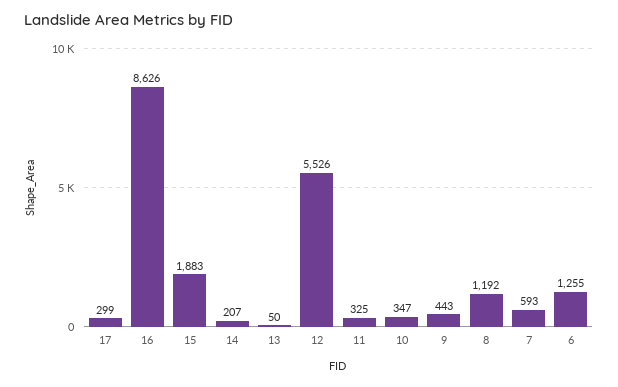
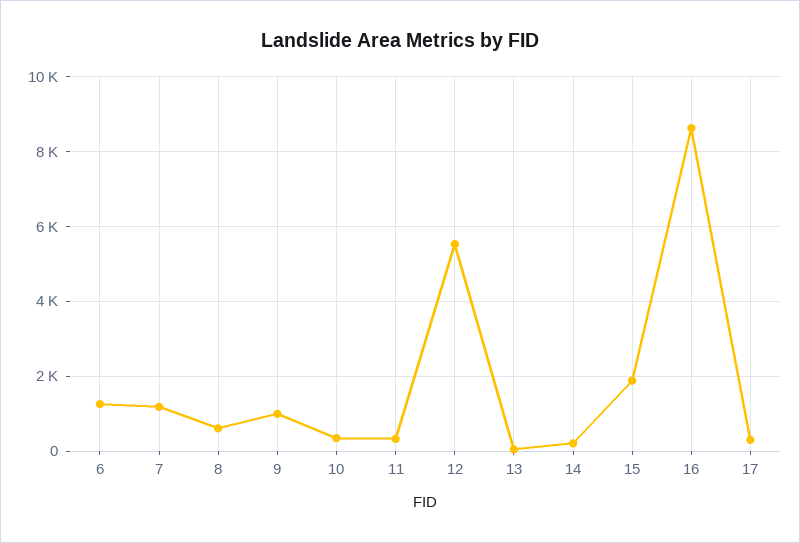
  {
    "17": 299,
    "16": 8626,
    "15": 1883,
    "14": 207,
    "13": 50,
    "12": 5526,
    "11": 325,
    "10": 347,
-   "9": 443,
+   "9": 1000,
-   "8": 1192,
+   "8": 600,
-   "7": 593,
+   "7": 1200,
    "6": 1255
  }

